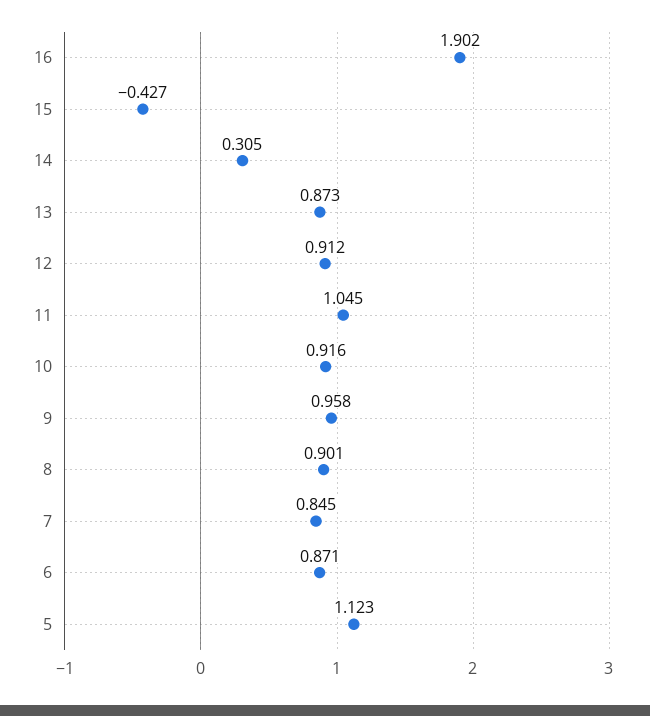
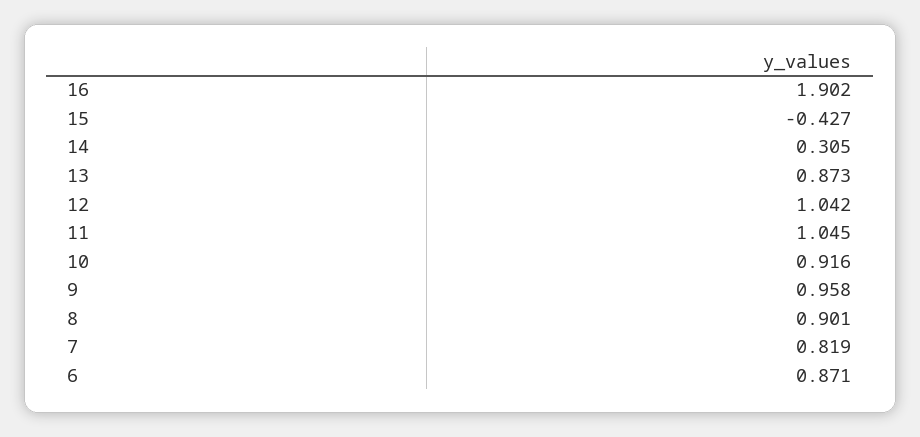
  {
    "16": 1.902,
    "15": -0.427,
    "14": 0.305,
    "13": 0.873,
-   "12": 0.912,
+   "12": 1.042,
    "11": 1.045,
    "10": 0.916,
    "9": 0.958,
    "8": 0.901,
-   "7": 0.845,
+   "7": 0.819,
-   "6": 0.871,
+   "6": 0.871
-   "5": 1.123
  }

